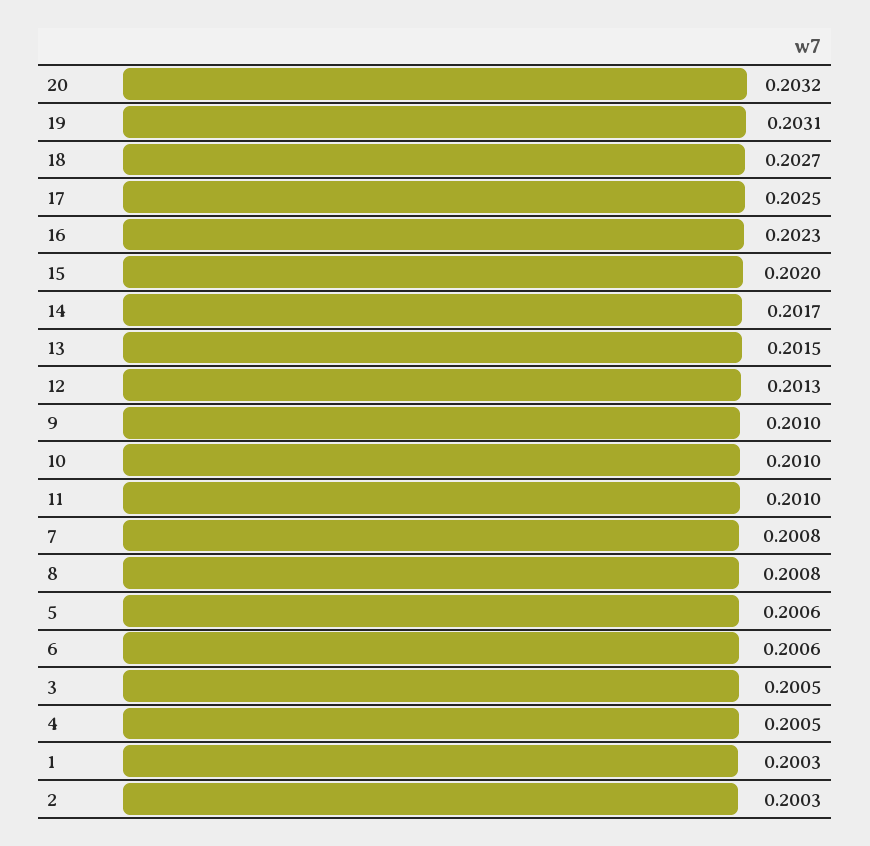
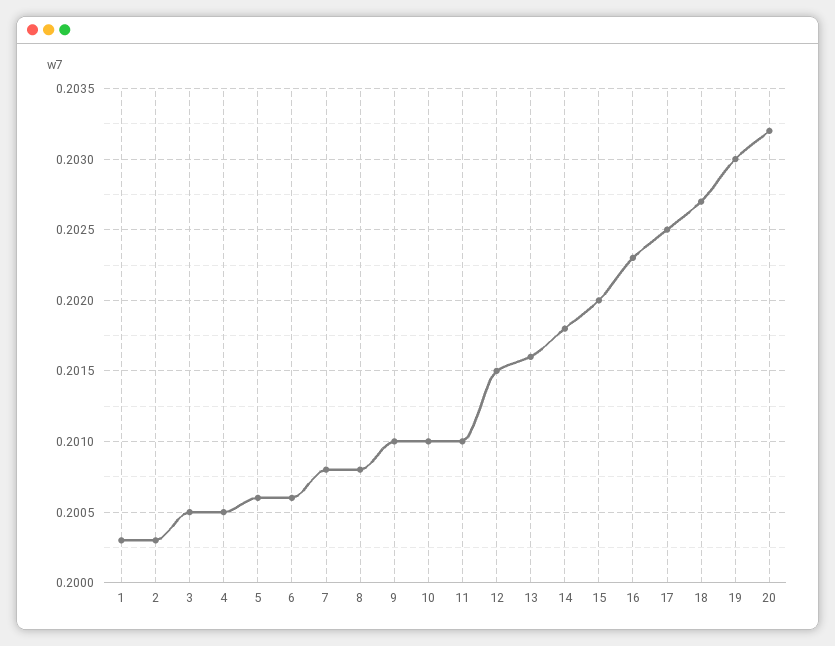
  {
    "20": 0.2032,
-   "19": 0.2031,
+   "19": 0.203,
    "18": 0.2027,
    "17": 0.2025,
    "16": 0.2023,
    "15": 0.202,
-   "14": 0.2017,
+   "14": 0.2018,
-   "13": 0.2015,
+   "13": 0.2016,
-   "12": 0.2013,
+   "12": 0.2015,
    "9": 0.201,
    "10": 0.201,
    "11": 0.201,
    "7": 0.2008,
    "8": 0.2008,
    "5": 0.2006,
    "6": 0.2006,
    "3": 0.2005,
    "4": 0.2005,
    "1": 0.2003,
    "2": 0.2003
  }

